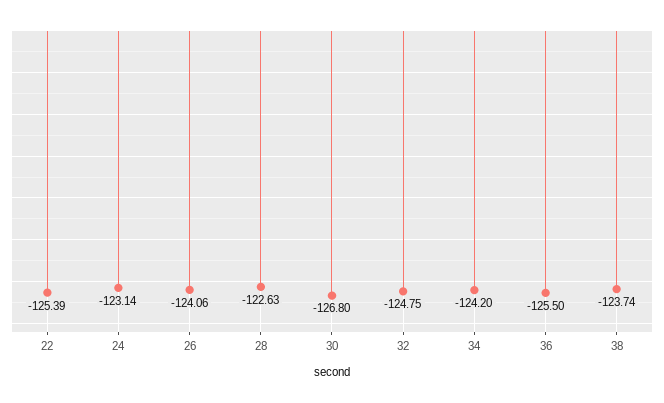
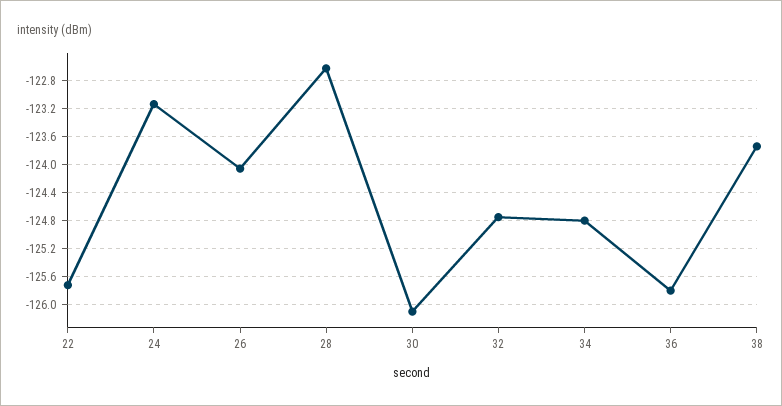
  {
-   "22": -125.39,
+   "22": -125.7,
    "24": -123.14,
    "26": -124.06,
    "28": -122.63,
-   "30": -126.8,
+   "30": -126.1,
    "32": -124.75,
-   "34": -124.2,
+   "34": -124.8,
-   "36": -125.5,
+   "36": -125.8,
    "38": -123.74
  }

